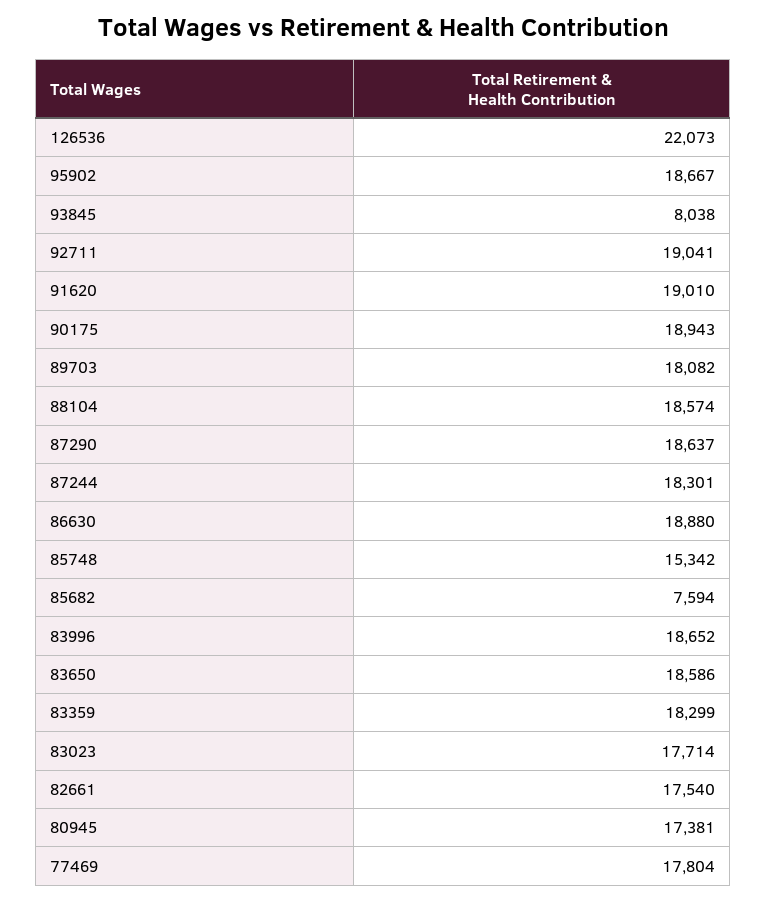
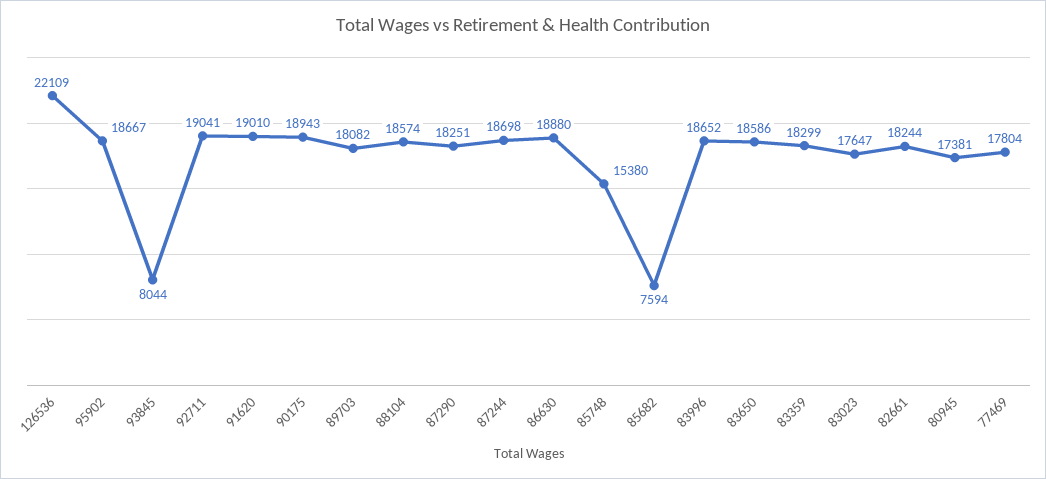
  {
-   "126536": 22073,
+   "126536": 22109,
    "95902": 18667,
-   "93845": 8038,
+   "93845": 8044,
    "92711": 19041,
    "91620": 19010,
    "90175": 18943,
    "89703": 18082,
    "88104": 18574,
-   "87290": 18637,
+   "87290": 18251,
-   "87244": 18301,
+   "87244": 18698,
    "86630": 18880,
-   "85748": 15342,
+   "85748": 15380,
    "85682": 7594,
    "83996": 18652,
    "83650": 18586,
    "83359": 18299,
-   "83023": 17714,
+   "83023": 17647,
-   "82661": 17540,
+   "82661": 18244,
    "80945": 17381,
    "77469": 17804
  }

